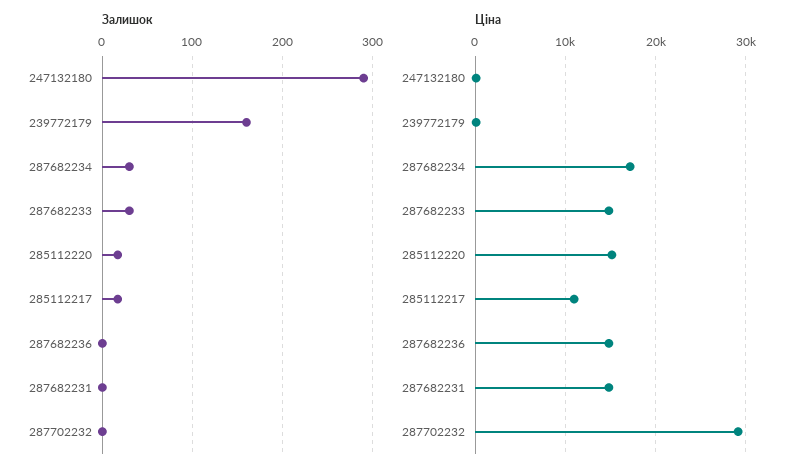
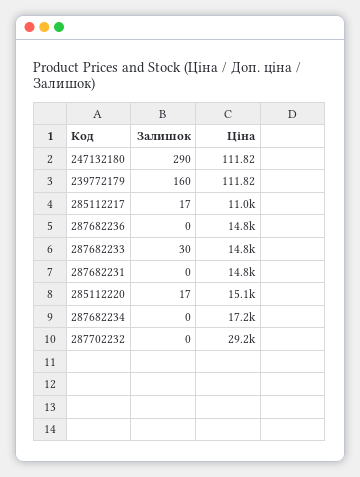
  {
    "Залишок": {
      "247132180": 290,
      "239772179": 160,
-     "287682234": 30,
+     "287682234": 0,
      "287682233": 30,
      "285112220": 17,
      "285112217": 17,
      "287682236": 0,
      "287682231": 0,
      "287702232": 0
    },
    "Ціна": {
      "247132180": 111.82,
      "239772179": 111.82,
      "287682234": 17200,
      "287682233": 14800,
      "285112220": 15100,
      "285112217": 11000,
      "287682236": 14800,
      "287682231": 14800,
      "287702232": 29200
    }
  }

